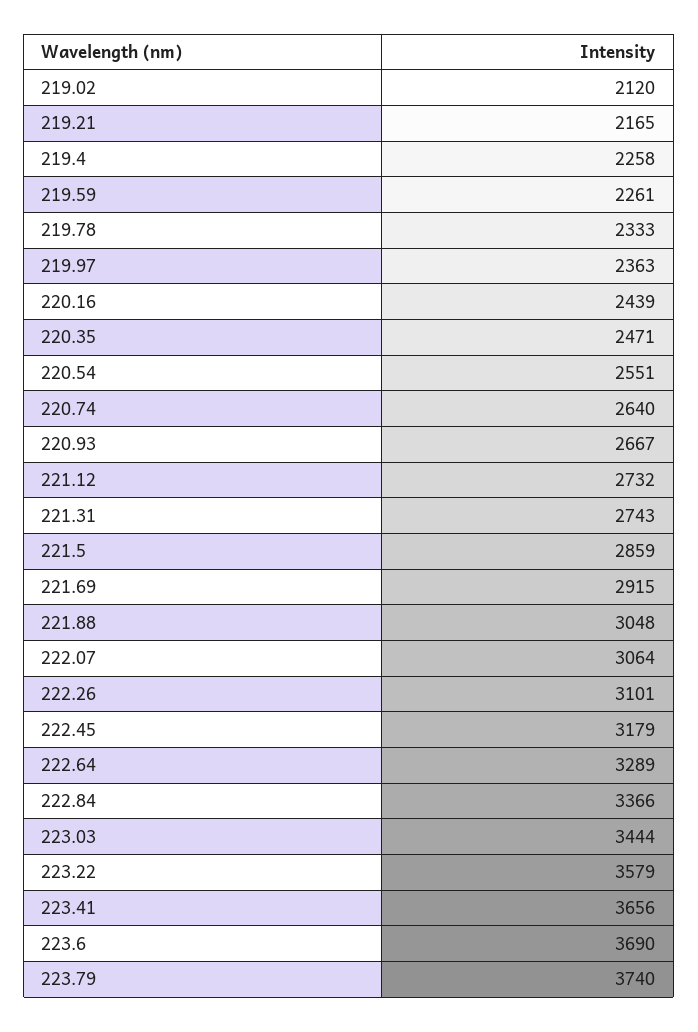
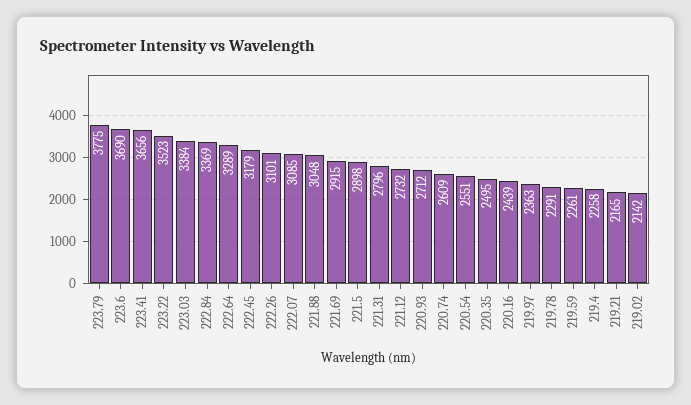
  {
-   "219.02": 2120,
+   "219.02": 2142,
    "219.21": 2165,
    "219.4": 2258,
    "219.59": 2261,
-   "219.78": 2333,
+   "219.78": 2291,
    "219.97": 2363,
    "220.16": 2439,
-   "220.35": 2471,
+   "220.35": 2495,
    "220.54": 2551,
-   "220.74": 2640,
+   "220.74": 2609,
-   "220.93": 2667,
+   "220.93": 2712,
    "221.12": 2732,
-   "221.31": 2743,
+   "221.31": 2796,
-   "221.5": 2859,
+   "221.5": 2898,
    "221.69": 2915,
    "221.88": 3048,
-   "222.07": 3064,
+   "222.07": 3085,
    "222.26": 3101,
    "222.45": 3179,
    "222.64": 3289,
-   "222.84": 3366,
+   "222.84": 3369,
-   "223.03": 3444,
+   "223.03": 3384,
-   "223.22": 3579,
+   "223.22": 3523,
    "223.41": 3656,
    "223.6": 3690,
-   "223.79": 3740
+   "223.79": 3775
  }

